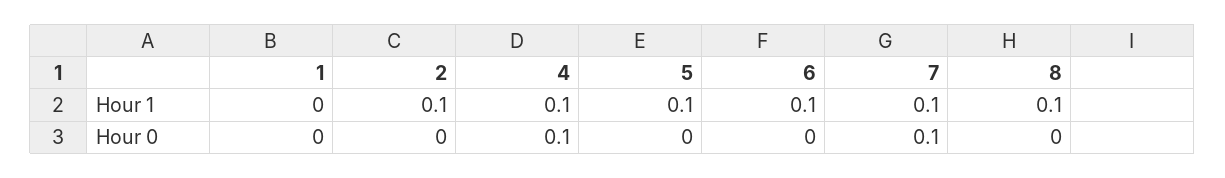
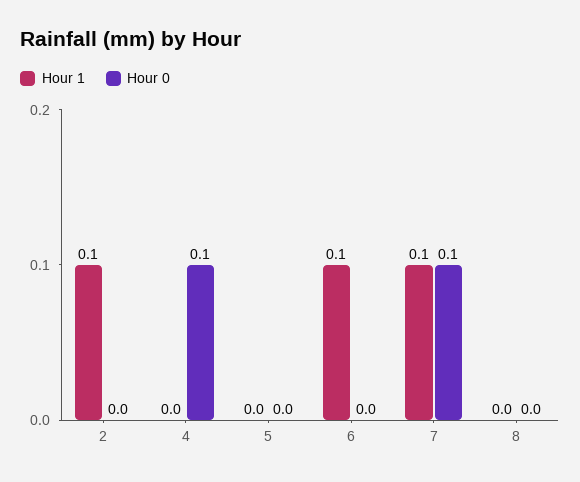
  {
    "Hour 1": {
-     "1": 0,
      "2": 0.1,
-     "4": 0.1,
+     "4": 0,
-     "5": 0.1,
+     "5": 0,
      "6": 0.1,
      "7": 0.1,
-     "8": 0.1
+     "8": 0
    },
    "Hour 0": {
-     "1": 0,
      "2": 0,
      "4": 0.1,
      "5": 0,
      "6": 0,
      "7": 0.1,
      "8": 0
    }
  }

